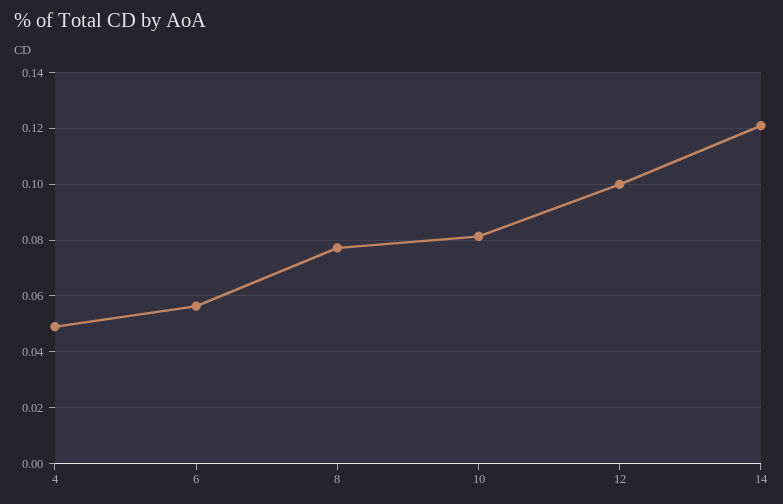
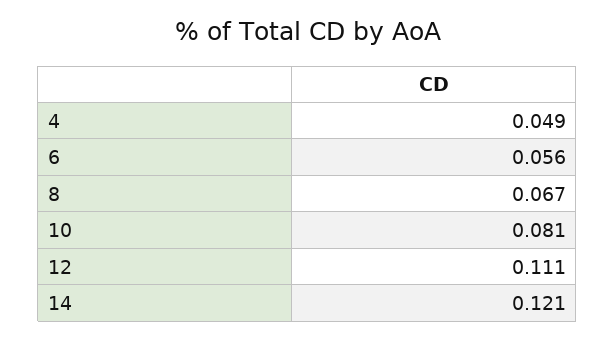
  {
    "4": 0.049,
    "6": 0.056,
-   "8": 0.0775,
+   "8": 0.067,
    "10": 0.081,
-   "12": 0.1,
+   "12": 0.111,
    "14": 0.121
  }

